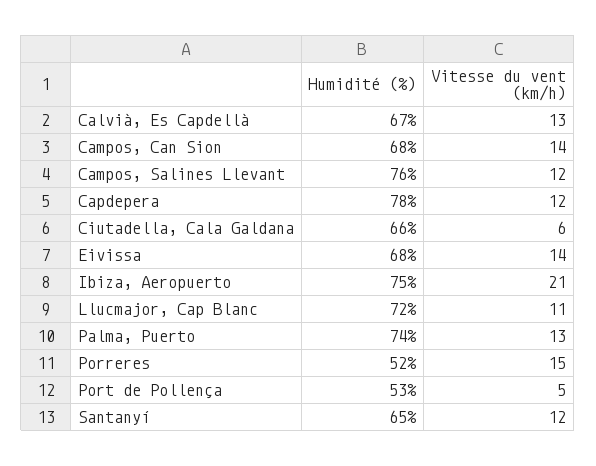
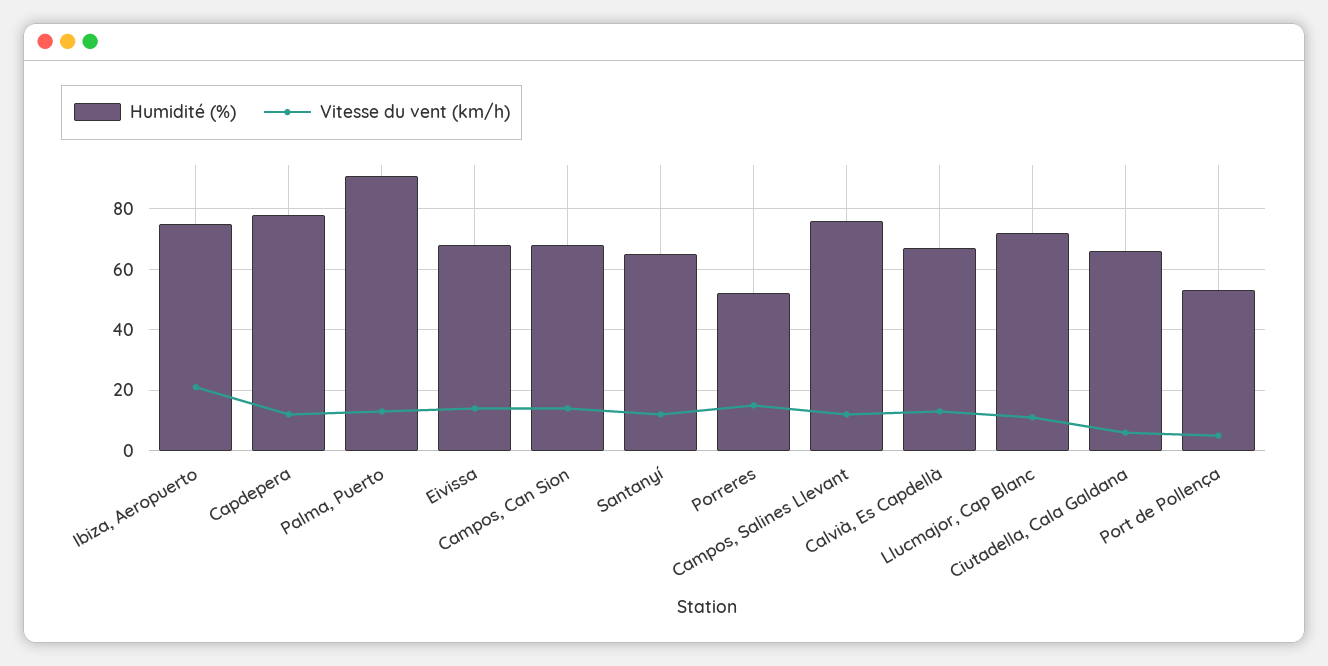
  {
    "Humidité (%)": {
      "Calvià, Es Capdellà": 67,
      "Campos, Can Sion": 68,
      "Campos, Salines Llevant": 76,
      "Capdepera": 78,
      "Ciutadella, Cala Galdana": 66,
      "Eivissa": 68,
      "Ibiza, Aeropuerto": 75,
      "Llucmajor, Cap Blanc": 72,
-     "Palma, Puerto": 74,
+     "Palma, Puerto": 90,
      "Porreres": 52,
      "Port de Pollença": 53,
      "Santanyí": 65
    },
    "Vitesse du vent (km/h)": {
      "Calvià, Es Capdellà": 13,
      "Campos, Can Sion": 14,
      "Campos, Salines Llevant": 12,
      "Capdepera": 12,
      "Ciutadella, Cala Galdana": 6,
      "Eivissa": 14,
      "Ibiza, Aeropuerto": 21,
      "Llucmajor, Cap Blanc": 11,
      "Palma, Puerto": 13,
      "Porreres": 15,
      "Port de Pollença": 5,
      "Santanyí": 12
    }
  }

